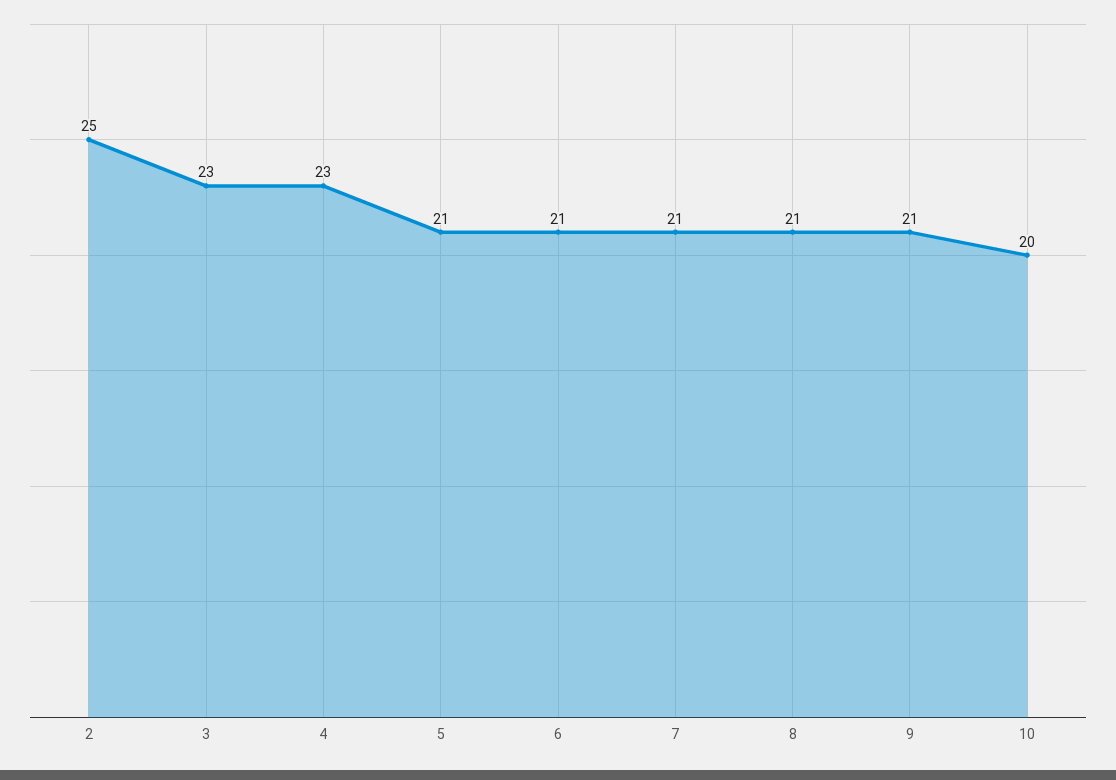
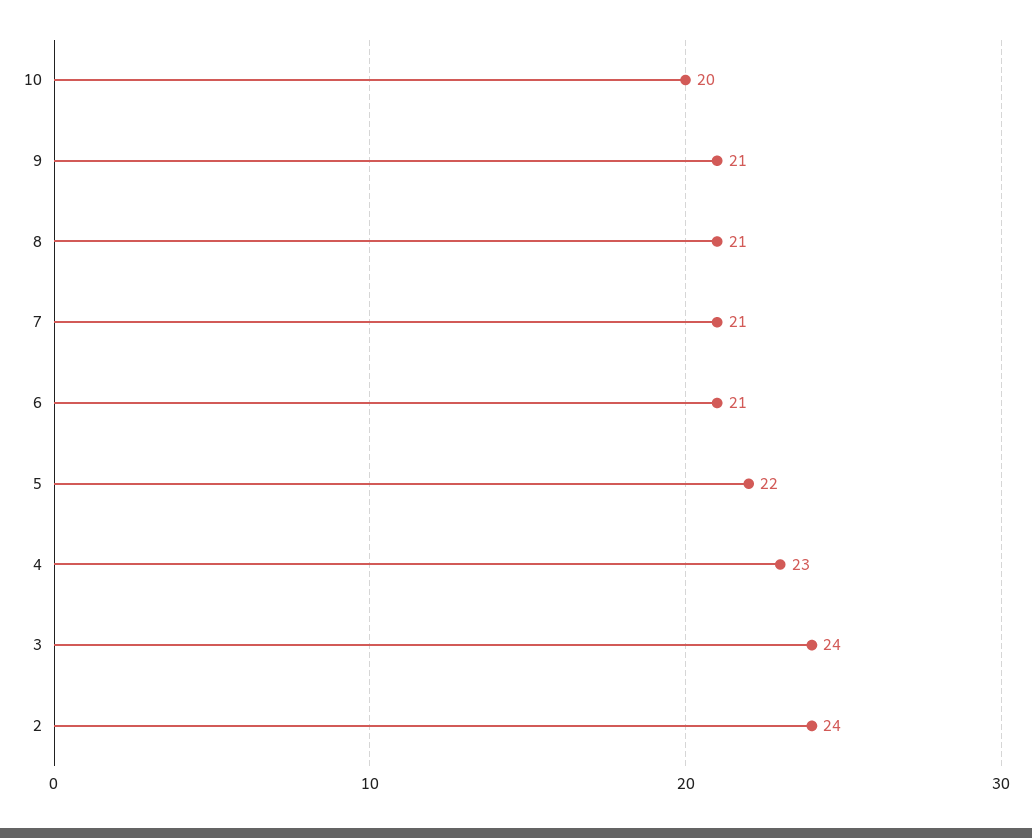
  {
-   "2": 25,
+   "2": 24,
-   "3": 23,
+   "3": 24,
    "4": 23,
-   "5": 21,
+   "5": 22,
    "6": 21,
    "7": 21,
    "8": 21,
    "9": 21,
    "10": 20
  }

